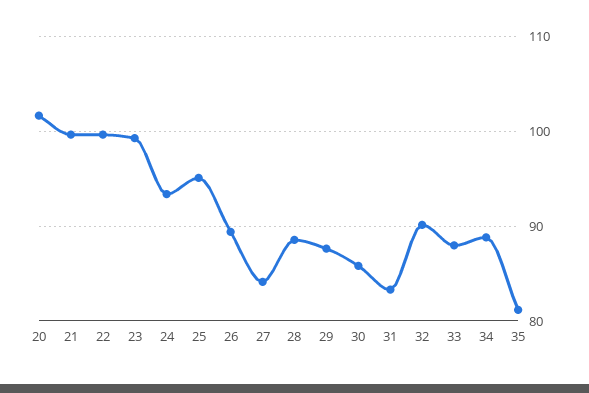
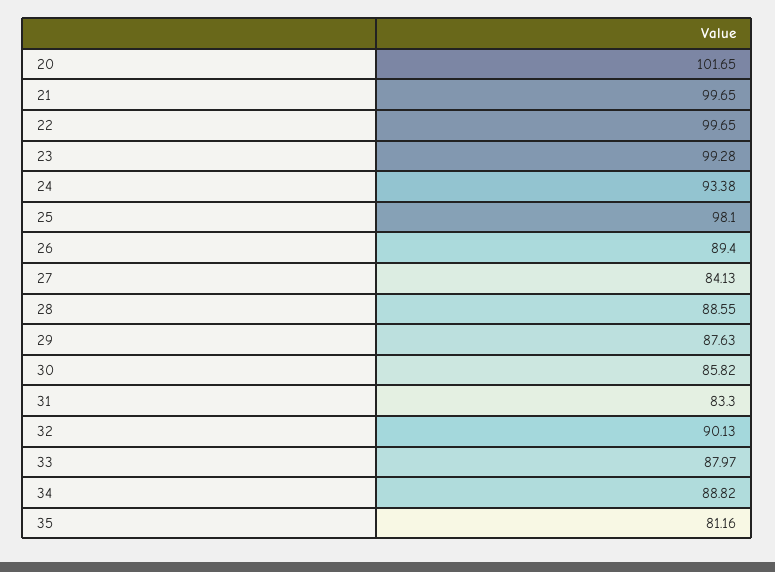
  {
    "20": 101.65,
    "21": 99.65,
    "22": 99.65,
    "23": 99.28,
    "24": 93.38,
-   "25": 95,
+   "25": 98.1,
    "26": 89.4,
    "27": 84.13,
    "28": 88.55,
    "29": 87.63,
    "30": 85.82,
    "31": 83.3,
    "32": 90.13,
    "33": 87.97,
    "34": 88.82,
    "35": 81.16
  }

